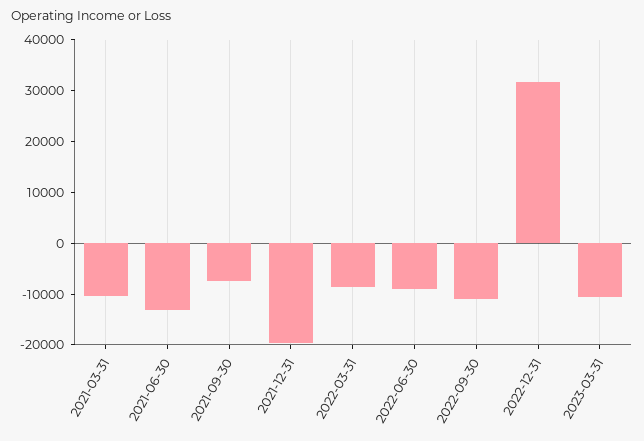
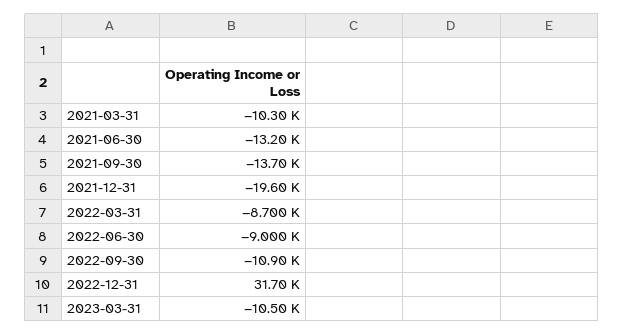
  {
    "2021-03-31": -10300,
    "2021-06-30": -13200,
-   "2021-09-30": -8000,
+   "2021-09-30": -13700,
    "2021-12-31": -19600,
    "2022-03-31": -8700,
    "2022-06-30": -9000,
    "2022-09-30": -10900,
    "2022-12-31": 31700,
    "2023-03-31": -10500
  }

